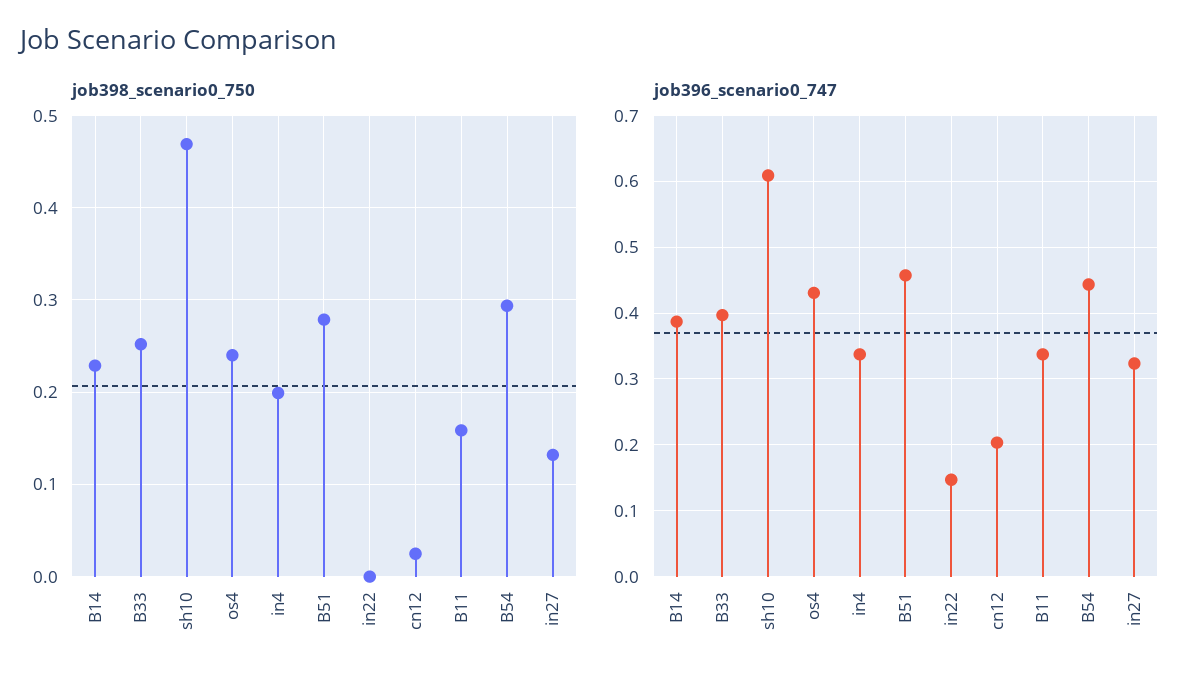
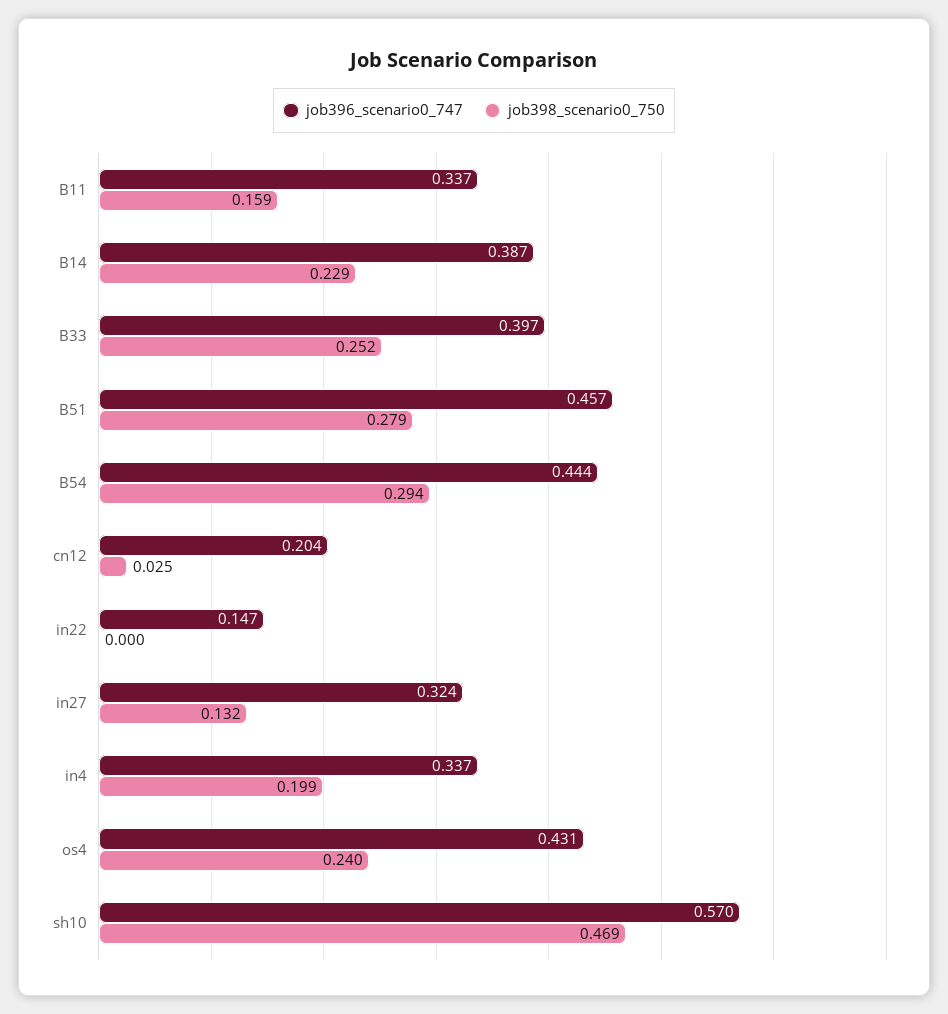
  {
    "job398_scenario0_750": {
      "B14": 0.229,
      "B33": 0.252,
      "sh10": 0.469,
      "os4": 0.24,
      "in4": 0.199,
      "B51": 0.279,
      "in22": 0,
      "cn12": 0.025,
      "B11": 0.159,
      "B54": 0.294,
      "in27": 0.132
    },
    "job396_scenario0_747": {
      "B14": 0.387,
      "B33": 0.397,
-     "sh10": 0.61,
+     "sh10": 0.57,
      "os4": 0.431,
      "in4": 0.337,
      "B51": 0.457,
      "in22": 0.147,
      "cn12": 0.204,
      "B11": 0.337,
      "B54": 0.444,
      "in27": 0.324
    }
  }

